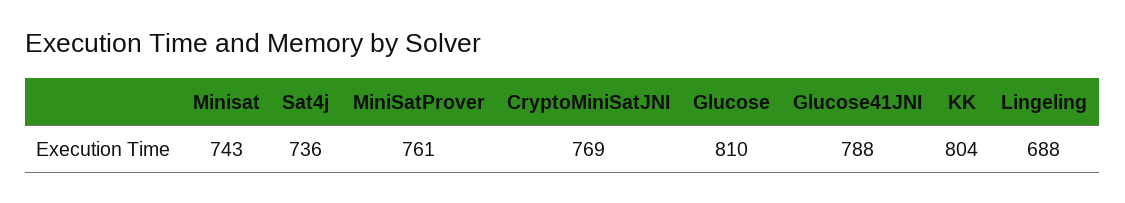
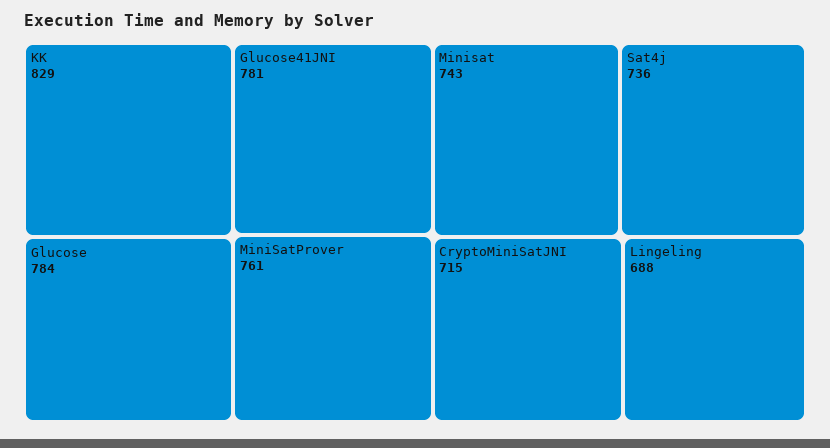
  {
    "Minisat": 743,
    "Sat4j": 736,
    "MiniSatProver": 761,
-   "CryptoMiniSatJNI": 769,
+   "CryptoMiniSatJNI": 715,
-   "Glucose": 810,
+   "Glucose": 784,
-   "Glucose41JNI": 788,
+   "Glucose41JNI": 781,
-   "KK": 804,
+   "KK": 829,
    "Lingeling": 688
  }

